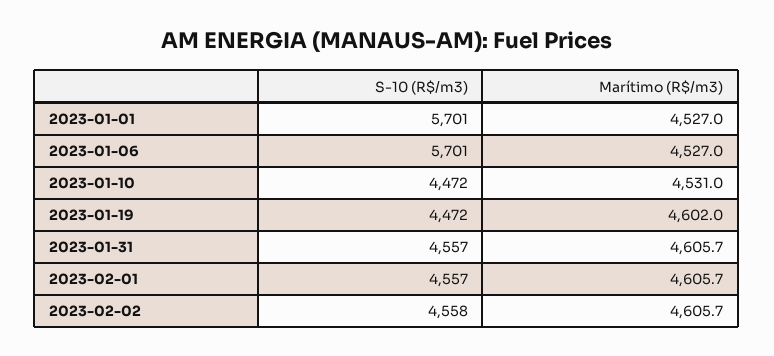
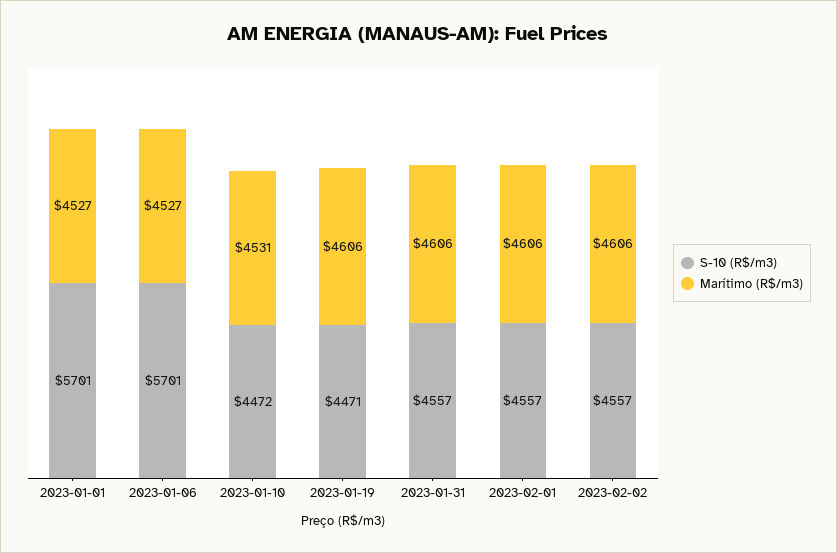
  {
    "S-10 (R$/m3)": {
      "2023-01-01": 5701,
      "2023-01-06": 5701,
      "2023-01-10": 4472,
-     "2023-01-19": 4472,
+     "2023-01-19": 4471,
      "2023-01-31": 4557,
      "2023-02-01": 4557,
-     "2023-02-02": 4558
+     "2023-02-02": 4557
    },
    "Marítimo (R$/m3)": {
      "2023-01-01": 4527,
      "2023-01-06": 4527,
      "2023-01-10": 4531,
-     "2023-01-19": 4602,
+     "2023-01-19": 4606,
      "2023-01-31": 4605.7,
      "2023-02-01": 4605.7,
      "2023-02-02": 4605.7
    }
  }

